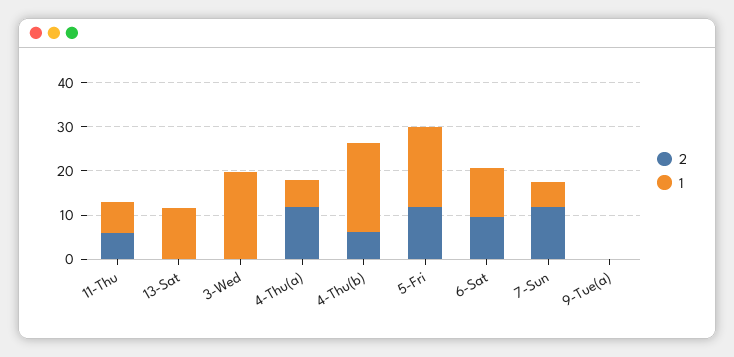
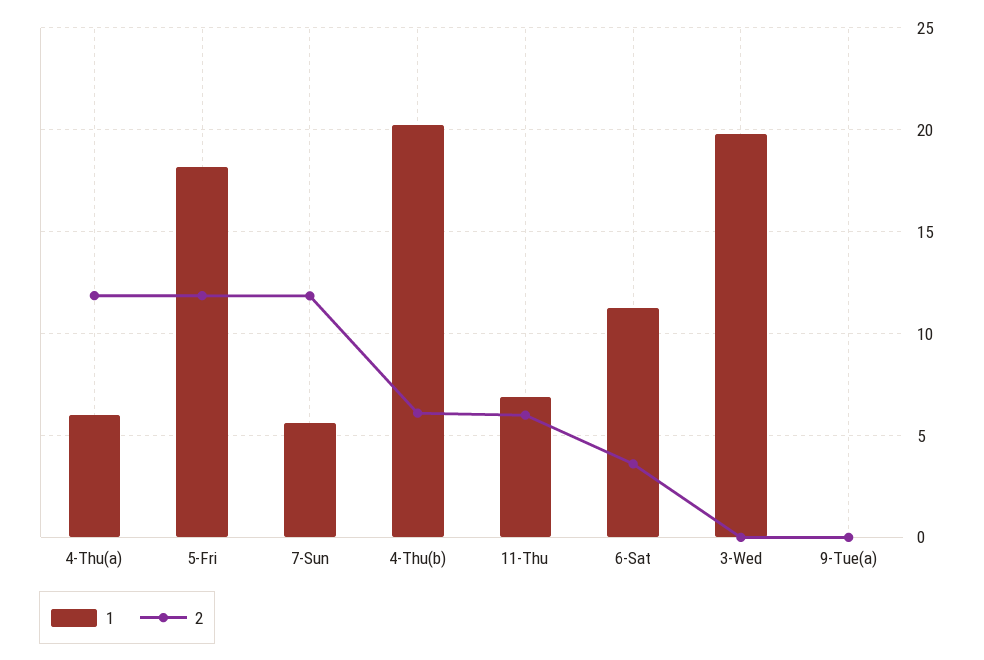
  {
    "2": {
      "11-Thu": 6,
-     "13-Sat": 0,
      "3-Wed": 0,
      "4-Thu(a)": 12,
      "4-Thu(b)": 6,
      "5-Fri": 12,
-     "6-Sat": 10,
+     "6-Sat": 3.5,
      "7-Sun": 12,
      "9-Tue(a)": 0
    },
    "1": {
      "11-Thu": 7,
-     "13-Sat": 12,
      "3-Wed": 20,
      "4-Thu(a)": 6,
      "4-Thu(b)": 20.5,
      "5-Fri": 18,
      "6-Sat": 11,
      "7-Sun": 5.5,
      "9-Tue(a)": 0
    }
  }

